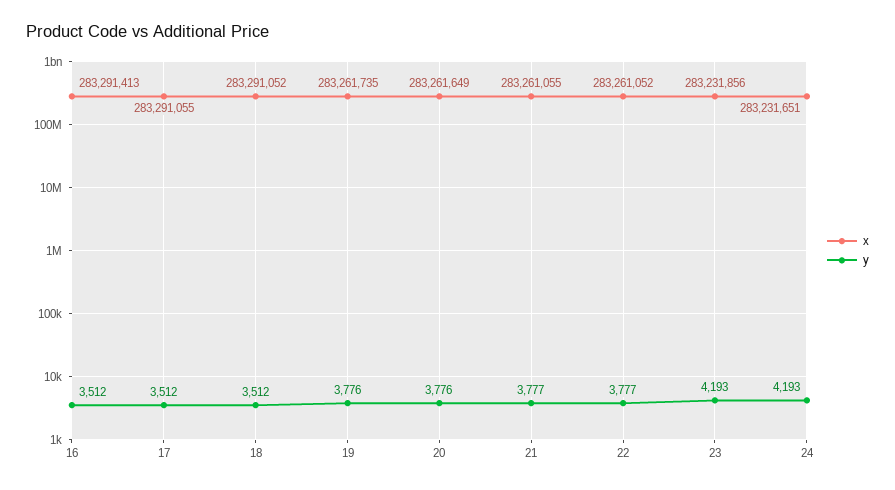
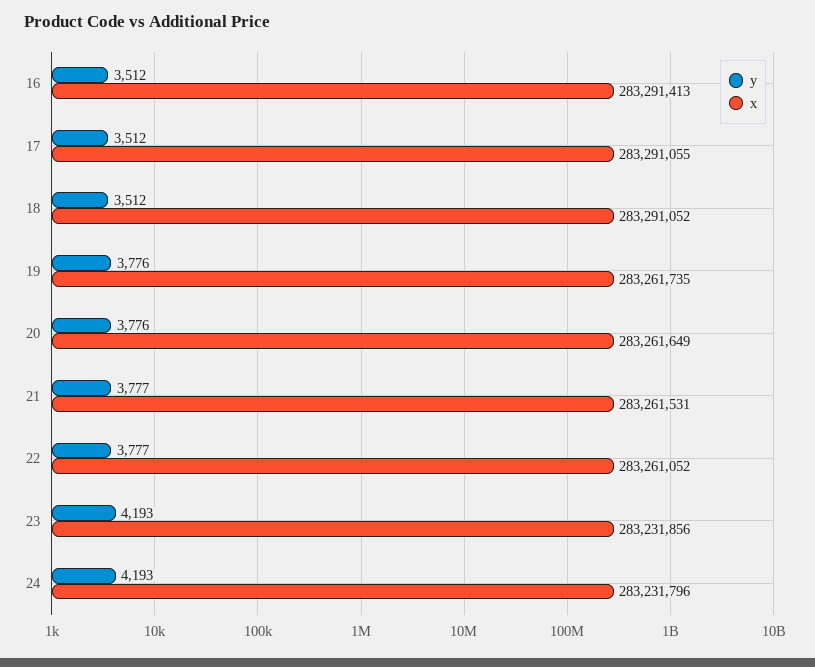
  {
    "x": {
      "16": 283291413,
      "17": 283291055,
      "18": 283291052,
      "19": 283261735,
      "20": 283261649,
-     "21": 283261055,
+     "21": 283261531,
      "22": 283261052,
      "23": 283231856,
-     "24": 283231651
+     "24": 283231796
    },
    "y": {
      "16": 3512,
      "17": 3512,
      "18": 3512,
      "19": 3776,
      "20": 3776,
      "21": 3777,
      "22": 3777,
      "23": 4193,
      "24": 4193
    }
  }

